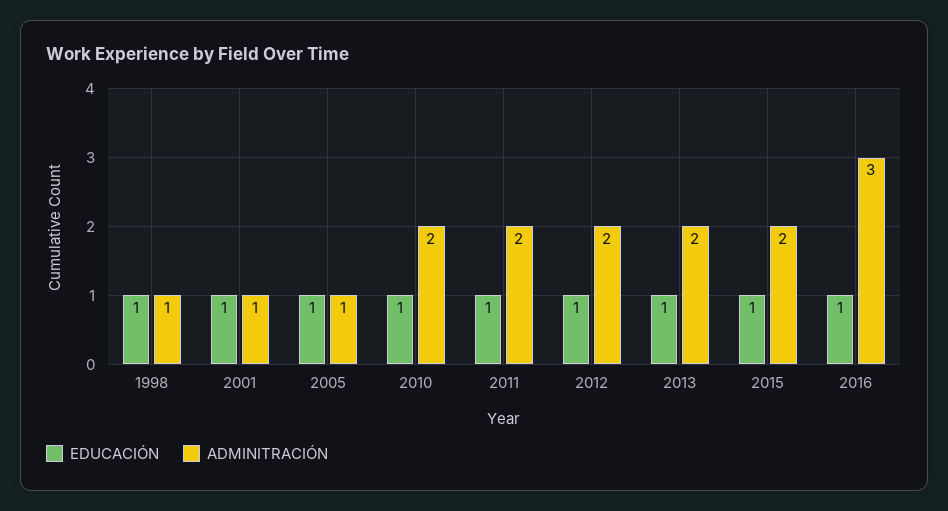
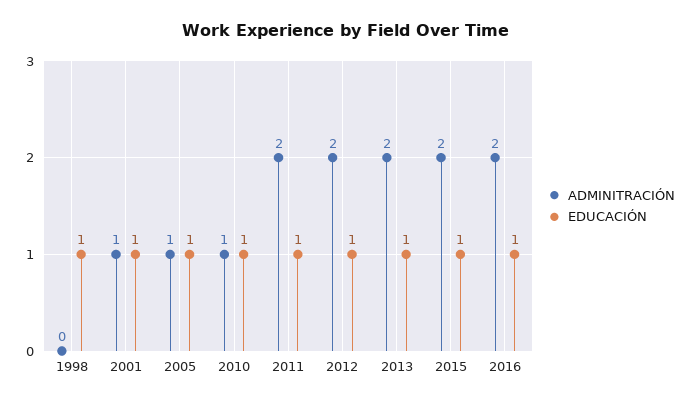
  {
    "EDUCACIÓN": {
      "1998": 1,
      "2001": 1,
      "2005": 1,
      "2010": 1,
      "2011": 1,
      "2012": 1,
      "2013": 1,
      "2015": 1,
      "2016": 1
    },
    "ADMINITRACIÓN": {
-     "1998": 1,
+     "1998": 0,
      "2001": 1,
      "2005": 1,
-     "2010": 2,
+     "2010": 1,
      "2011": 2,
      "2012": 2,
      "2013": 2,
      "2015": 2,
-     "2016": 3
+     "2016": 2
    }
  }

